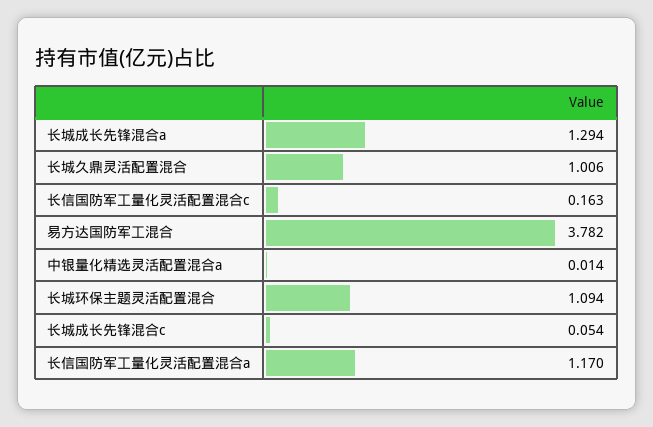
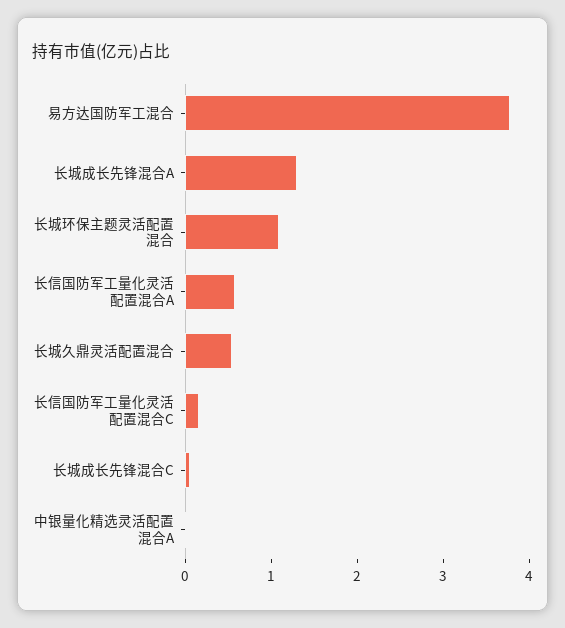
  {
    "长城成长先锋混合a": 1.294,
-   "长城久鼎灵活配置混合": 1.006,
+   "长城久鼎灵活配置混合": 0.6,
    "长信国防军工量化灵活配置混合c": 0.163,
    "易方达国防军工混合": 3.782,
    "中银量化精选灵活配置混合a": 0.014,
    "长城环保主题灵活配置混合": 1.094,
    "长城成长先锋混合c": 0.054,
-   "长信国防军工量化灵活配置混合a": 1.17
+   "长信国防军工量化灵活配置混合a": 0.6
  }

